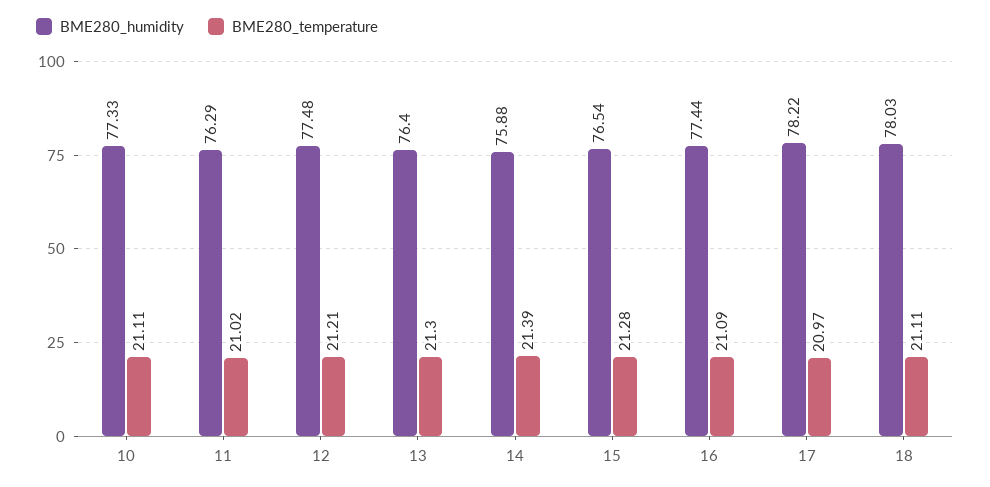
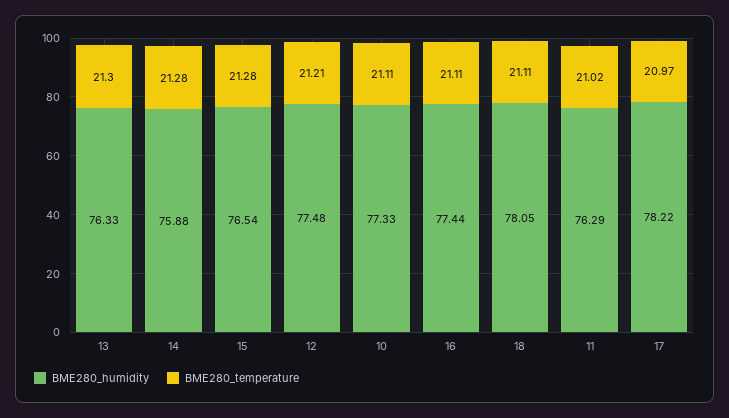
  {
    "BME280_humidity": {
      "10": 77.33,
      "11": 76.29,
      "12": 77.48,
-     "13": 76.4,
+     "13": 76.33,
      "14": 75.88,
      "15": 76.54,
      "16": 77.44,
      "17": 78.22,
-     "18": 78.03
+     "18": 78.05
    },
    "BME280_temperature": {
      "10": 21.11,
      "11": 21.02,
      "12": 21.21,
      "13": 21.3,
-     "14": 21.39,
+     "14": 21.28,
      "15": 21.28,
-     "16": 21.09,
+     "16": 21.11,
      "17": 20.97,
      "18": 21.11
    }
  }

